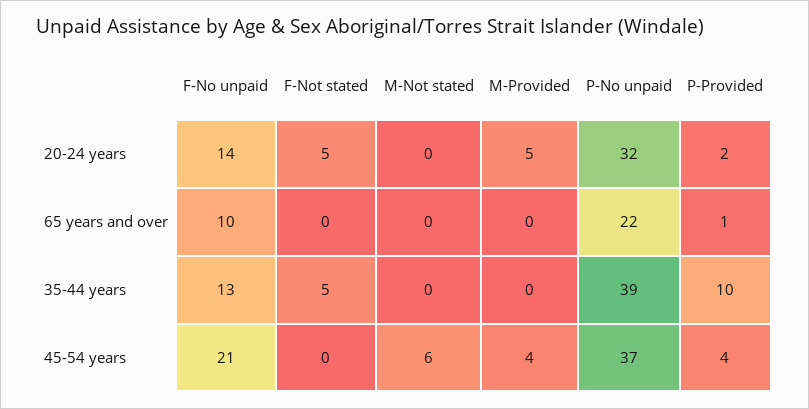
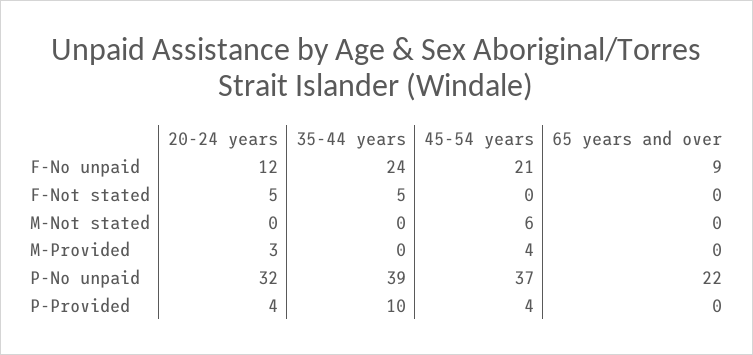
  {
    "F-No unpaid": {
-     "20-24 years": 14,
+     "20-24 years": 12,
-     "65 years and over": 10,
+     "65 years and over": 9,
-     "35-44 years": 13,
+     "35-44 years": 24,
      "45-54 years": 21
    },
    "F-Not stated": {
      "20-24 years": 5,
      "65 years and over": 0,
      "35-44 years": 5,
      "45-54 years": 0
    },
    "M-Not stated": {
      "20-24 years": 0,
      "65 years and over": 0,
      "35-44 years": 0,
      "45-54 years": 6
    },
    "M-Provided": {
-     "20-24 years": 5,
+     "20-24 years": 3,
      "65 years and over": 0,
      "35-44 years": 0,
      "45-54 years": 4
    },
    "P-No unpaid": {
      "20-24 years": 32,
      "65 years and over": 22,
      "35-44 years": 39,
      "45-54 years": 37
    },
    "P-Provided": {
-     "20-24 years": 2,
+     "20-24 years": 4,
-     "65 years and over": 1,
+     "65 years and over": 0,
      "35-44 years": 10,
      "45-54 years": 4
    }
  }

